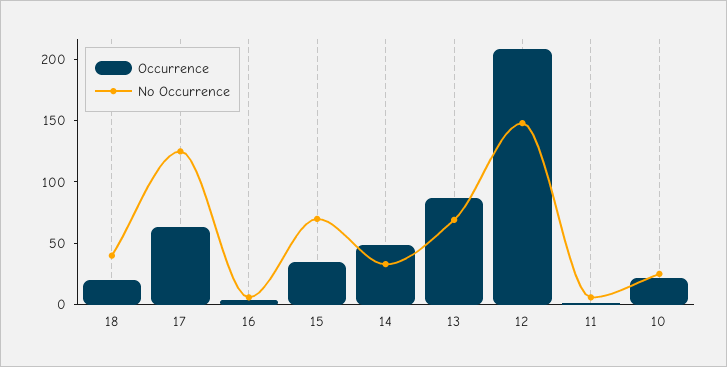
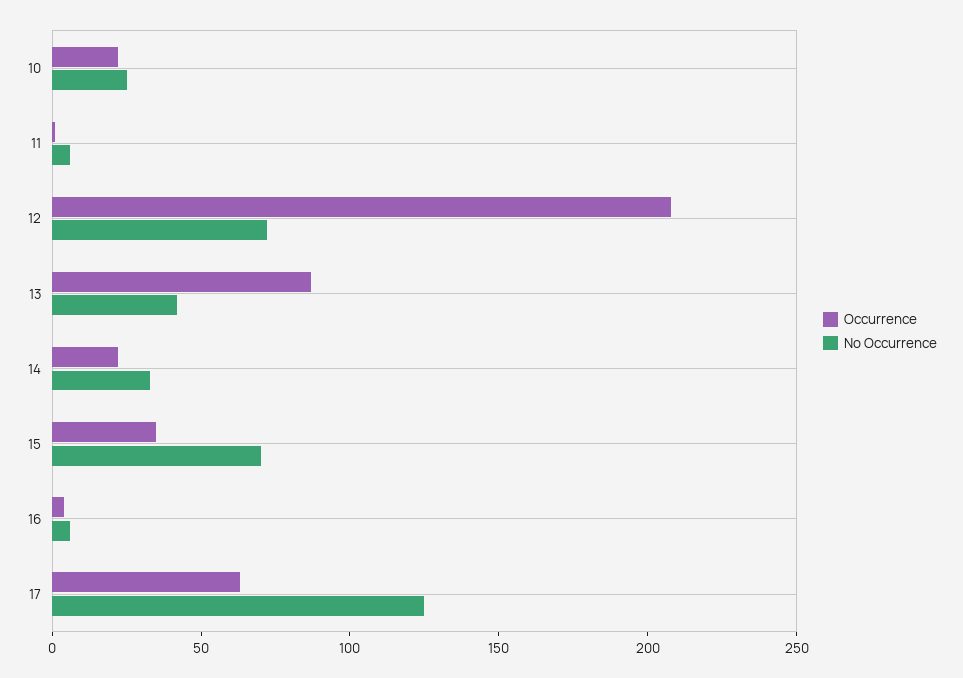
  {
    "Occurrence": {
-     "18": 20,
      "17": 60,
      "16": 0,
      "15": 40,
-     "14": 50,
+     "14": 20,
      "13": 90,
      "12": 210,
      "11": 0,
      "10": 20
    },
    "No Occurrence": {
-     "18": 40,
      "17": 130,
      "16": 10,
      "15": 70,
      "14": 30,
-     "13": 70,
+     "13": 40,
-     "12": 150,
+     "12": 70,
      "11": 10,
      "10": 30
    }
  }

